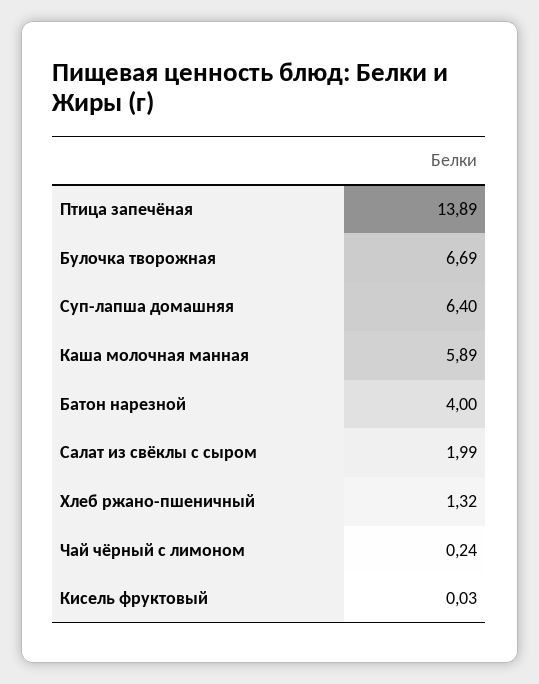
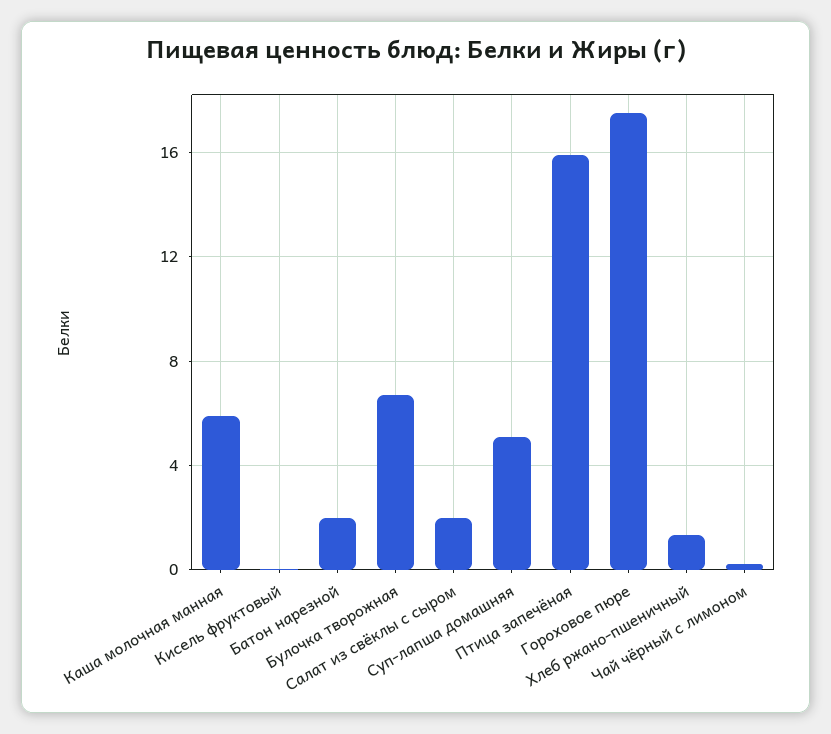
  {
-   "Птица запечёная": 13.89,
+   "Птица запечёная": 16,
    "Булочка творожная": 6.69,
-   "Суп-лапша домашняя": 6.4,
+   "Суп-лапша домашняя": 5,
    "Каша молочная манная": 5.89,
-   "Батон нарезной": 4,
+   "Батон нарезной": 2,
    "Салат из свёклы с сыром": 1.99,
    "Хлеб ржано-пшеничный": 1.32,
    "Чай чёрный с лимоном": 0.24,
-   "Кисель фруктовый": 0.03
+   "Кисель фруктовый": 0.03,
+   "Гороховое пюре": 17.5
  }

